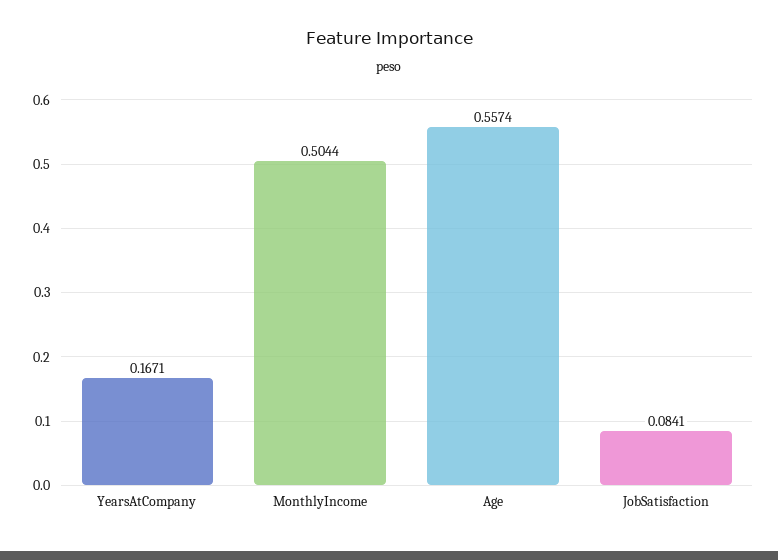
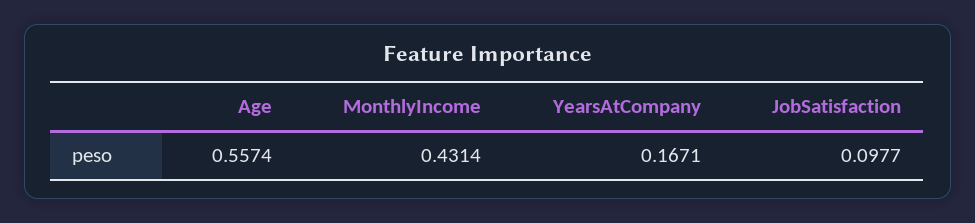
  {
    "YearsAtCompany": 0.1671,
-   "MonthlyIncome": 0.5044,
+   "MonthlyIncome": 0.4314,
    "Age": 0.5574,
-   "JobSatisfaction": 0.0841
+   "JobSatisfaction": 0.0977
  }

